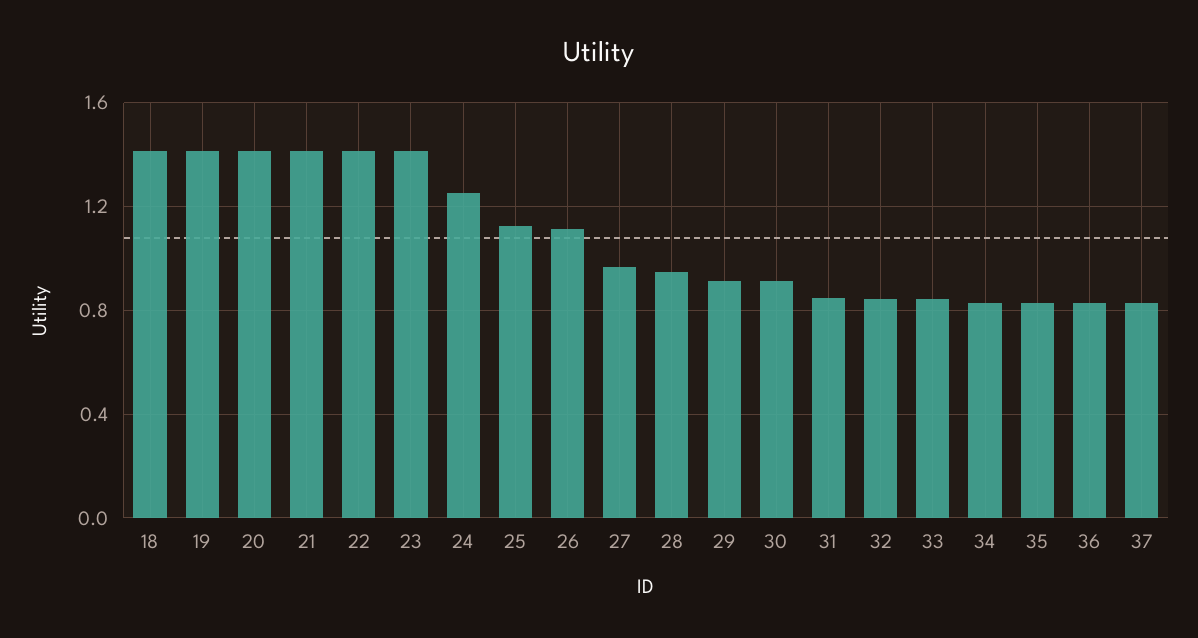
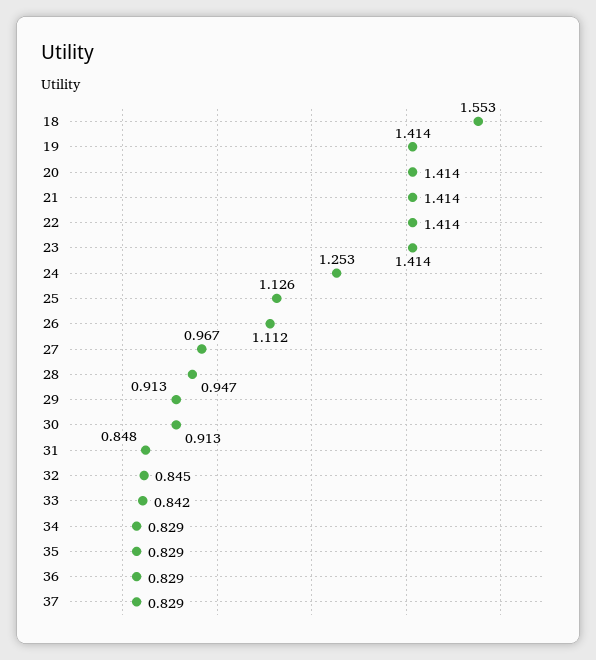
  {
-   "18": 1.4,
+   "18": 1.553,
    "19": 1.414,
    "20": 1.414,
    "21": 1.414,
    "22": 1.414,
    "23": 1.414,
    "24": 1.253,
    "25": 1.126,
    "26": 1.112,
    "27": 0.967,
    "28": 0.947,
    "29": 0.913,
    "30": 0.913,
    "31": 0.848,
    "32": 0.845,
    "33": 0.842,
    "34": 0.829,
    "35": 0.829,
    "36": 0.829,
    "37": 0.829
  }

